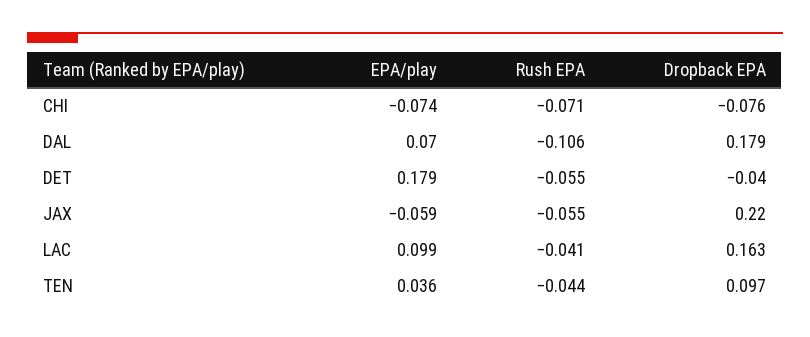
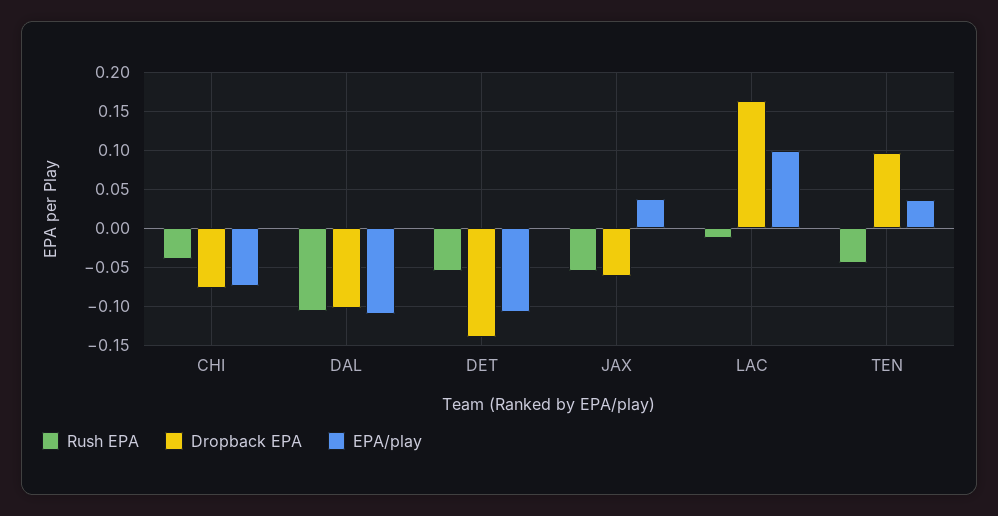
  {
    "EPA/play": {
      "CHI": -0.074,
-     "DAL": 0.07,
+     "DAL": -0.11,
-     "DET": 0.179,
+     "DET": -0.11,
-     "JAX": -0.059,
+     "JAX": 0.04,
      "LAC": 0.099,
      "TEN": 0.036
    },
    "Rush EPA": {
-     "CHI": -0.071,
+     "CHI": -0.04,
      "DAL": -0.106,
      "DET": -0.055,
      "JAX": -0.055,
-     "LAC": -0.041,
+     "LAC": -0.01,
      "TEN": -0.044
    },
    "Dropback EPA": {
      "CHI": -0.076,
-     "DAL": 0.179,
+     "DAL": -0.1,
-     "DET": -0.04,
+     "DET": -0.14,
-     "JAX": 0.22,
+     "JAX": -0.06,
      "LAC": 0.163,
      "TEN": 0.097
    }
  }

